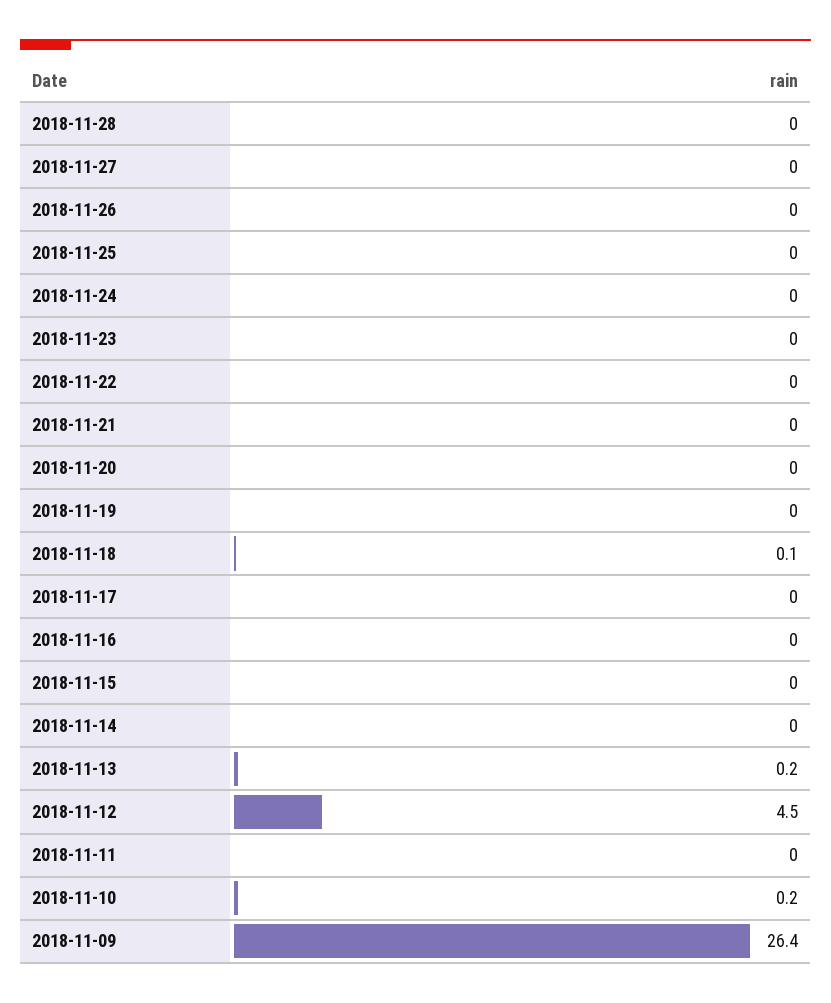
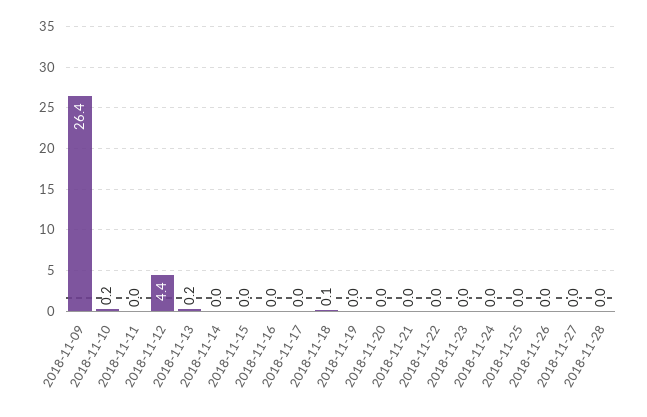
  {
    "2018-11-28": 0,
    "2018-11-27": 0,
    "2018-11-26": 0,
    "2018-11-25": 0,
    "2018-11-24": 0,
    "2018-11-23": 0,
    "2018-11-22": 0,
    "2018-11-21": 0,
    "2018-11-20": 0,
    "2018-11-19": 0,
    "2018-11-18": 0.1,
    "2018-11-17": 0,
    "2018-11-16": 0,
    "2018-11-15": 0,
    "2018-11-14": 0,
    "2018-11-13": 0.2,
-   "2018-11-12": 4.5,
+   "2018-11-12": 4.4,
    "2018-11-11": 0,
    "2018-11-10": 0.2,
    "2018-11-09": 26.4
  }

